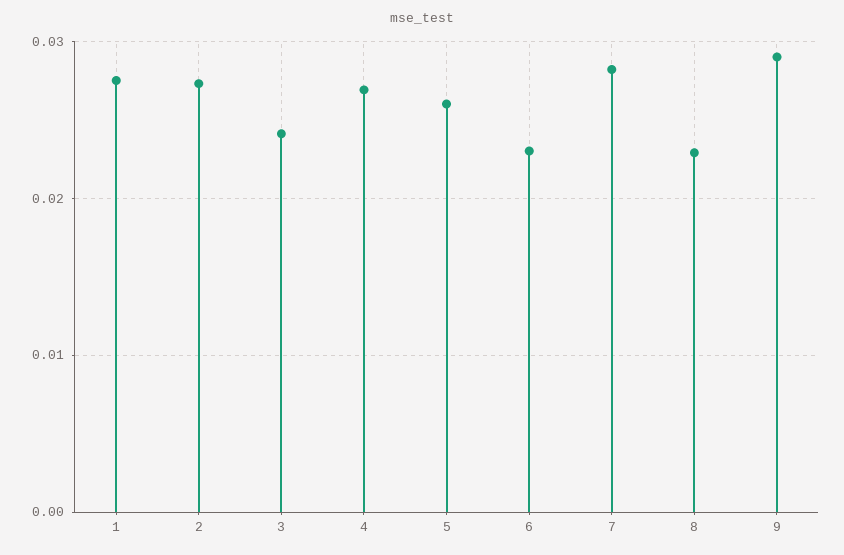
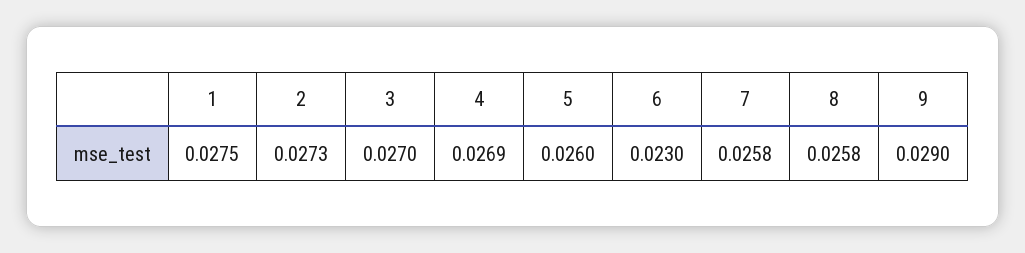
  {
    "1": 0.0275,
    "2": 0.0273,
-   "3": 0.024,
+   "3": 0.027,
    "4": 0.0269,
    "5": 0.026,
    "6": 0.023,
-   "7": 0.028,
+   "7": 0.0258,
-   "8": 0.023,
+   "8": 0.0258,
    "9": 0.029
  }

